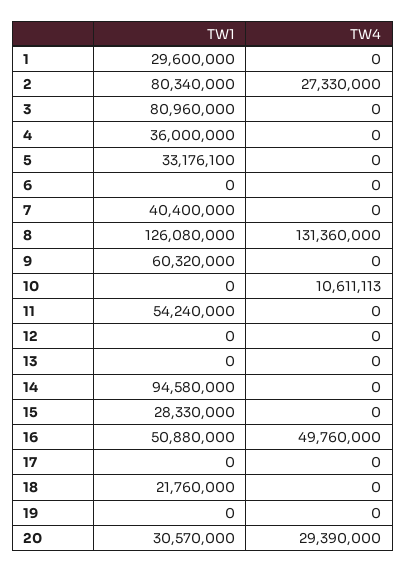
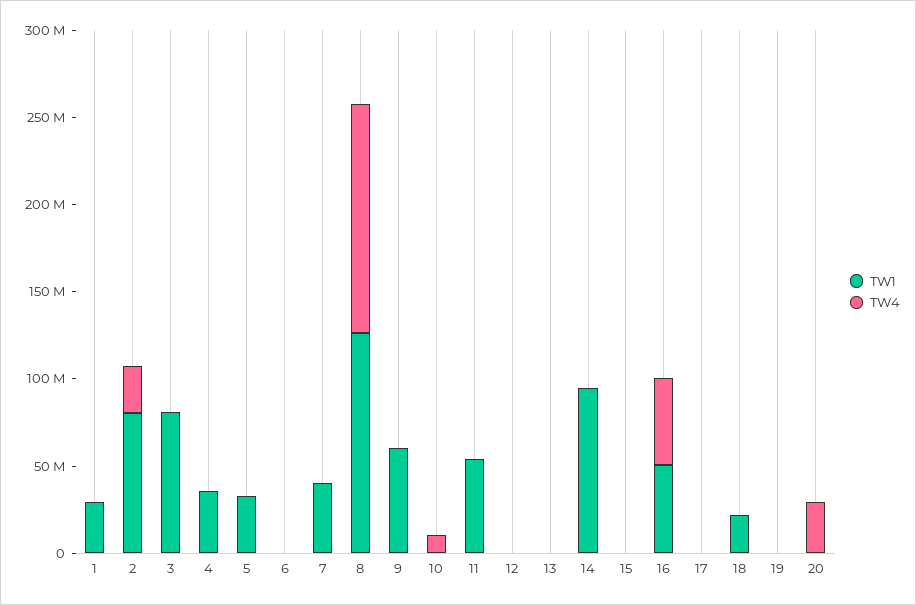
  {
    "TW1": {
      "1": 29600000,
      "2": 80340000,
      "3": 80960000,
      "4": 36000000,
      "5": 33176100,
      "6": 0,
      "7": 40400000,
      "8": 126080000,
      "9": 60320000,
      "10": 0,
      "11": 54240000,
      "12": 0,
      "13": 0,
      "14": 94580000,
-     "15": 28330000,
+     "15": 0,
      "16": 50880000,
      "17": 0,
      "18": 21760000,
      "19": 0,
-     "20": 30570000
+     "20": 0
    },
    "TW4": {
      "1": 0,
      "2": 27330000,
      "3": 0,
      "4": 0,
      "5": 0,
      "6": 0,
      "7": 0,
      "8": 131360000,
      "9": 0,
      "10": 10611113,
      "11": 0,
      "12": 0,
      "13": 0,
      "14": 0,
      "15": 0,
      "16": 49760000,
      "17": 0,
      "18": 0,
      "19": 0,
      "20": 29390000
    }
  }

